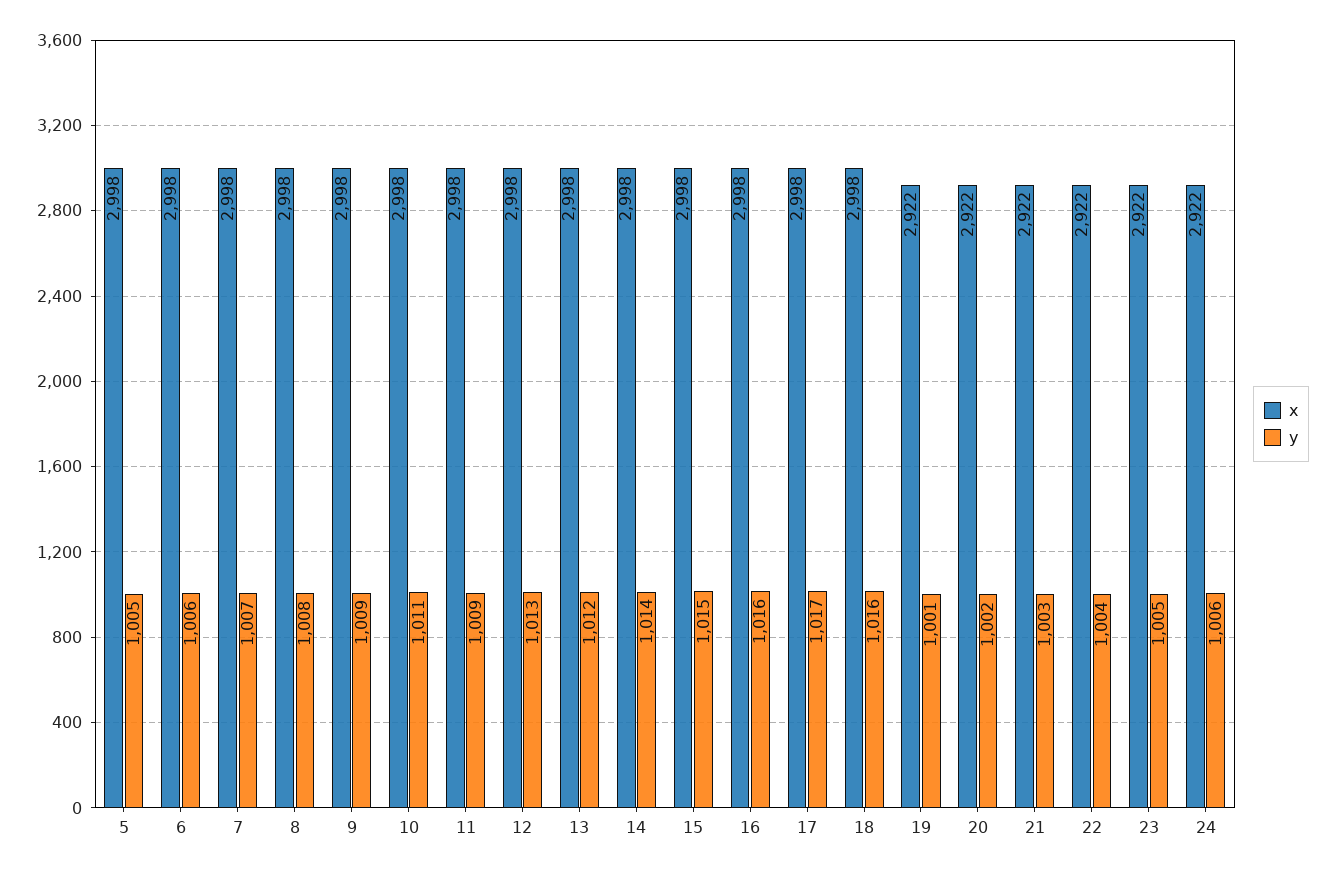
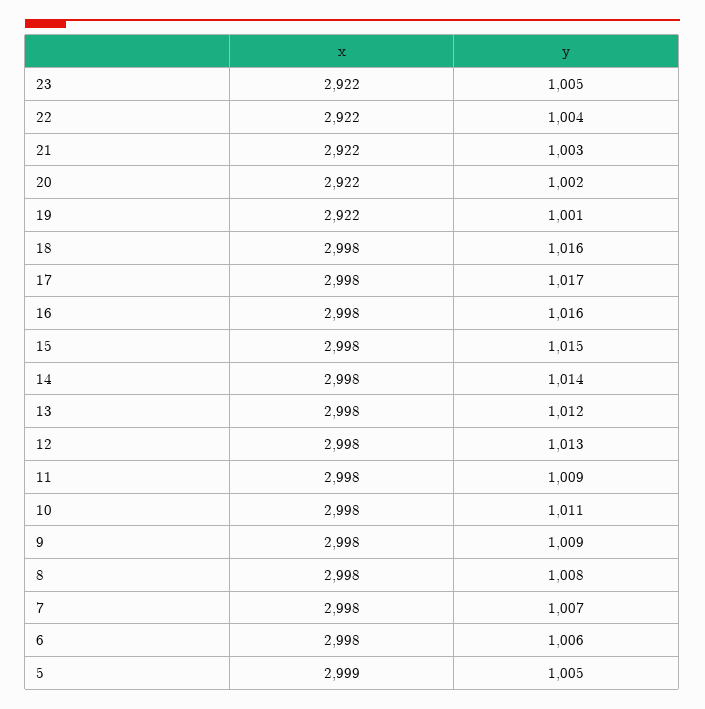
  {
    "x": {
-     "5": 2998,
+     "5": 2999,
      "6": 2998,
      "7": 2998,
      "8": 2998,
      "9": 2998,
      "10": 2998,
      "11": 2998,
      "12": 2998,
      "13": 2998,
      "14": 2998,
      "15": 2998,
      "16": 2998,
      "17": 2998,
      "18": 2998,
      "19": 2922,
      "20": 2922,
      "21": 2922,
      "22": 2922,
-     "23": 2922,
+     "23": 2922
-     "24": 2922
    },
    "y": {
      "5": 1005,
      "6": 1006,
      "7": 1007,
      "8": 1008,
      "9": 1009,
      "10": 1011,
      "11": 1009,
      "12": 1013,
      "13": 1012,
      "14": 1014,
      "15": 1015,
      "16": 1016,
      "17": 1017,
      "18": 1016,
      "19": 1001,
      "20": 1002,
      "21": 1003,
      "22": 1004,
-     "23": 1005,
+     "23": 1005
-     "24": 1006
    }
  }

